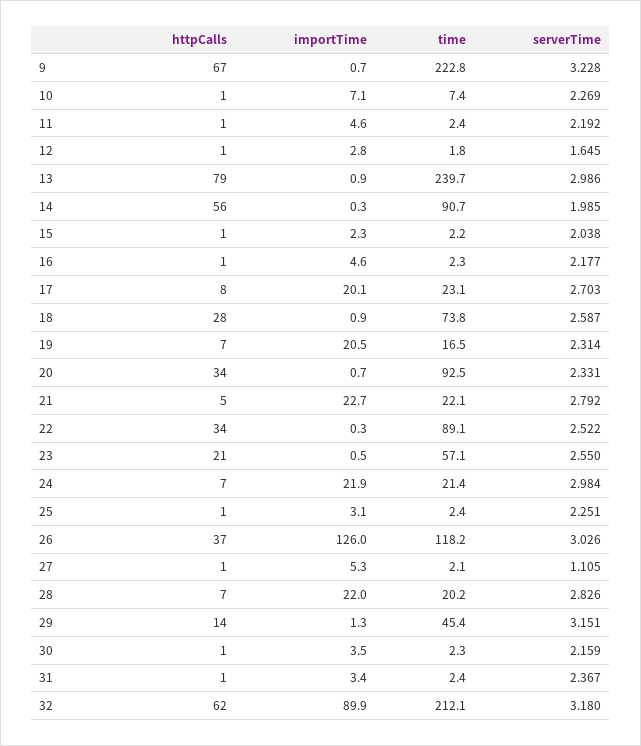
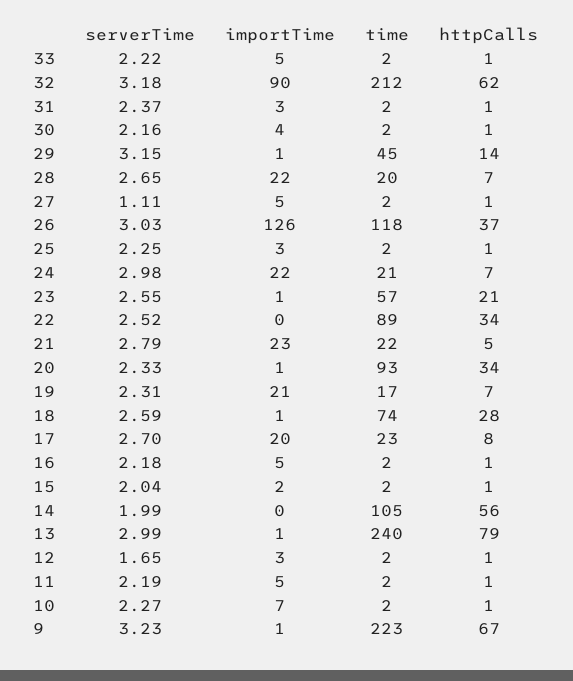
  {
    "httpCalls": {
      "9": 67,
      "10": 1,
      "11": 1,
      "12": 1,
      "13": 79,
      "14": 56,
      "15": 1,
      "16": 1,
      "17": 8,
      "18": 28,
      "19": 7,
      "20": 34,
      "21": 5,
      "22": 34,
      "23": 21,
      "24": 7,
      "25": 1,
      "26": 37,
      "27": 1,
      "28": 7,
      "29": 14,
      "30": 1,
      "31": 1,
-     "32": 62
+     "32": 62,
+     "33": 1
    },
    "importTime": {
      "9": 0.7,
      "10": 7.1,
      "11": 4.6,
      "12": 2.8,
      "13": 0.9,
      "14": 0.3,
      "15": 2.3,
      "16": 4.6,
      "17": 20.1,
      "18": 0.9,
      "19": 20.5,
      "20": 0.7,
      "21": 22.7,
      "22": 0.3,
      "23": 0.5,
      "24": 21.9,
      "25": 3.1,
      "26": 126,
      "27": 5.3,
      "28": 22,
      "29": 1.3,
      "30": 3.5,
      "31": 3.4,
-     "32": 89.9
+     "32": 89.9,
+     "33": 5
    },
    "time": {
      "9": 222.8,
-     "10": 7.4,
+     "10": 2,
      "11": 2.4,
      "12": 1.8,
      "13": 239.7,
-     "14": 90.7,
+     "14": 105,
      "15": 2.2,
      "16": 2.3,
      "17": 23.1,
      "18": 73.8,
      "19": 16.5,
      "20": 92.5,
      "21": 22.1,
      "22": 89.1,
      "23": 57.1,
      "24": 21.4,
      "25": 2.4,
      "26": 118.2,
      "27": 2.1,
      "28": 20.2,
      "29": 45.4,
      "30": 2.3,
      "31": 2.4,
-     "32": 212.1
+     "32": 212.1,
+     "33": 2
    },
    "serverTime": {
      "9": 3.228,
      "10": 2.269,
      "11": 2.192,
      "12": 1.645,
      "13": 2.986,
      "14": 1.985,
      "15": 2.038,
      "16": 2.177,
      "17": 2.703,
      "18": 2.587,
      "19": 2.314,
      "20": 2.331,
      "21": 2.792,
      "22": 2.522,
      "23": 2.55,
      "24": 2.984,
      "25": 2.251,
      "26": 3.026,
      "27": 1.105,
-     "28": 2.826,
+     "28": 2.65,
      "29": 3.151,
      "30": 2.159,
      "31": 2.367,
-     "32": 3.18
+     "32": 3.18,
+     "33": 2.22
    }
  }

